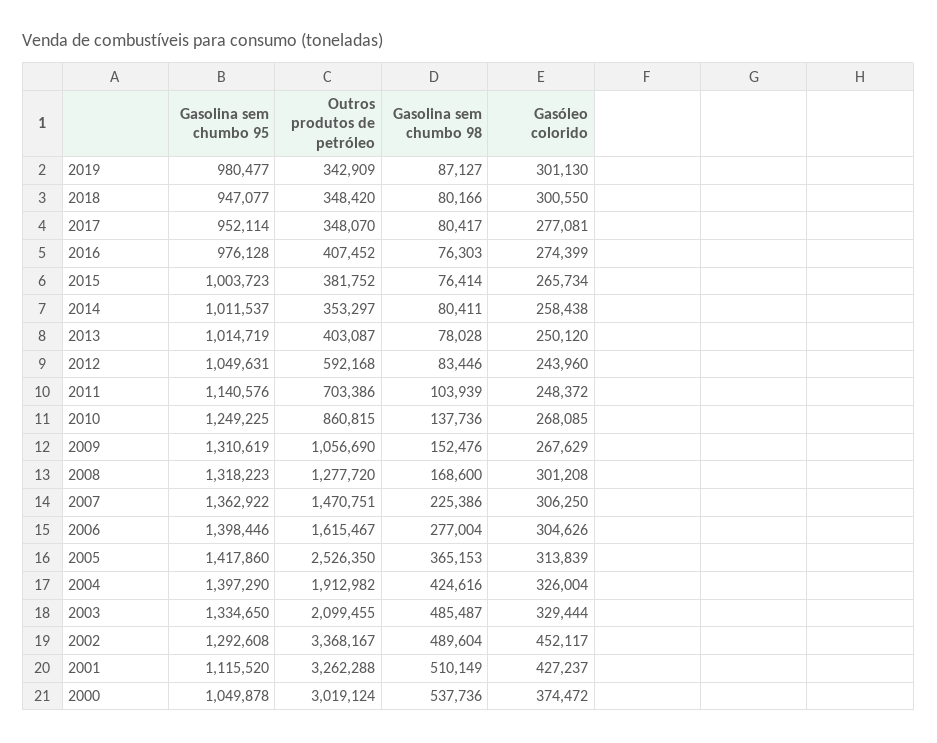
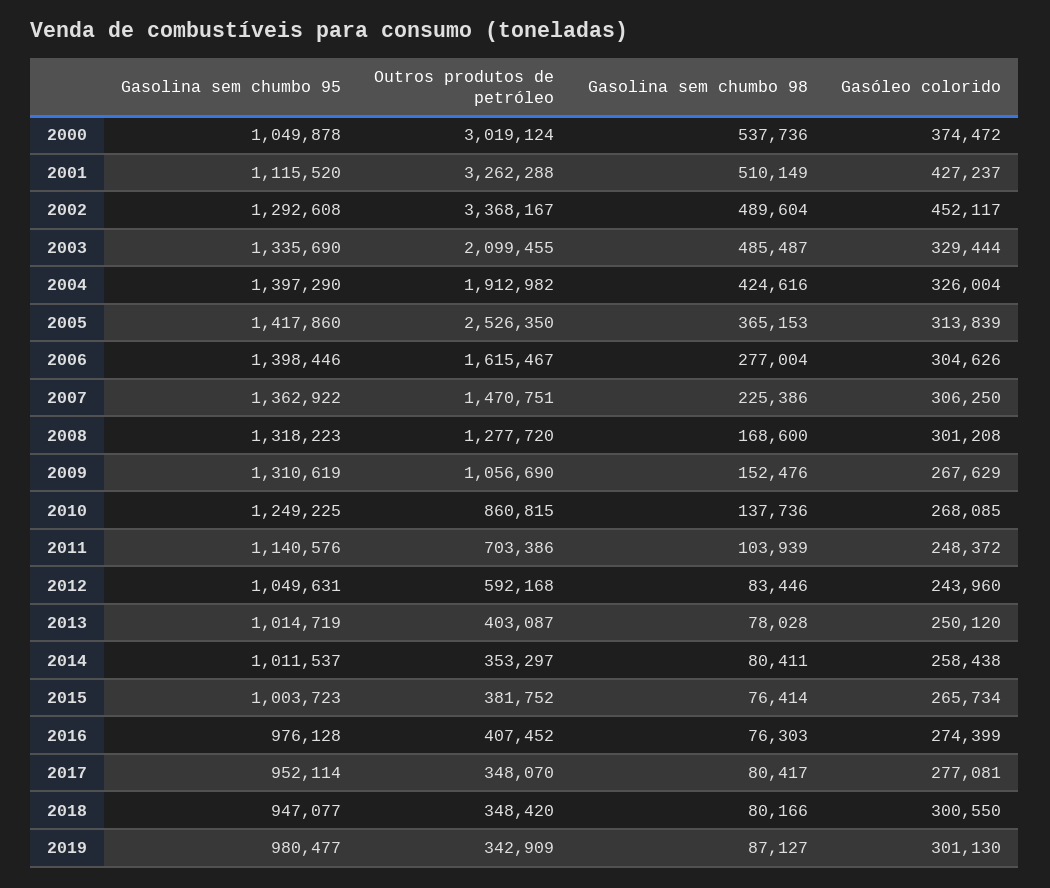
  {
    "Gasolina sem chumbo 95": {
      "2019": 980477,
      "2018": 947077,
      "2017": 952114,
      "2016": 976128,
      "2015": 1003723,
      "2014": 1011537,
      "2013": 1014719,
      "2012": 1049631,
      "2011": 1140576,
      "2010": 1249225,
      "2009": 1310619,
      "2008": 1318223,
      "2007": 1362922,
      "2006": 1398446,
      "2005": 1417860,
      "2004": 1397290,
-     "2003": 1334650,
+     "2003": 1335690,
      "2002": 1292608,
      "2001": 1115520,
      "2000": 1049878
    },
    "Outros produtos de petróleo": {
      "2019": 342909,
      "2018": 348420,
      "2017": 348070,
      "2016": 407452,
      "2015": 381752,
      "2014": 353297,
      "2013": 403087,
      "2012": 592168,
      "2011": 703386,
      "2010": 860815,
      "2009": 1056690,
      "2008": 1277720,
      "2007": 1470751,
      "2006": 1615467,
      "2005": 2526350,
      "2004": 1912982,
      "2003": 2099455,
      "2002": 3368167,
      "2001": 3262288,
      "2000": 3019124
    },
    "Gasolina sem chumbo 98": {
      "2019": 87127,
      "2018": 80166,
      "2017": 80417,
      "2016": 76303,
      "2015": 76414,
      "2014": 80411,
      "2013": 78028,
      "2012": 83446,
      "2011": 103939,
      "2010": 137736,
      "2009": 152476,
      "2008": 168600,
      "2007": 225386,
      "2006": 277004,
      "2005": 365153,
      "2004": 424616,
      "2003": 485487,
      "2002": 489604,
      "2001": 510149,
      "2000": 537736
    },
    "Gasóleo colorido": {
      "2019": 301130,
      "2018": 300550,
      "2017": 277081,
      "2016": 274399,
      "2015": 265734,
      "2014": 258438,
      "2013": 250120,
      "2012": 243960,
      "2011": 248372,
      "2010": 268085,
      "2009": 267629,
      "2008": 301208,
      "2007": 306250,
      "2006": 304626,
      "2005": 313839,
      "2004": 326004,
      "2003": 329444,
      "2002": 452117,
      "2001": 427237,
      "2000": 374472
    }
  }

